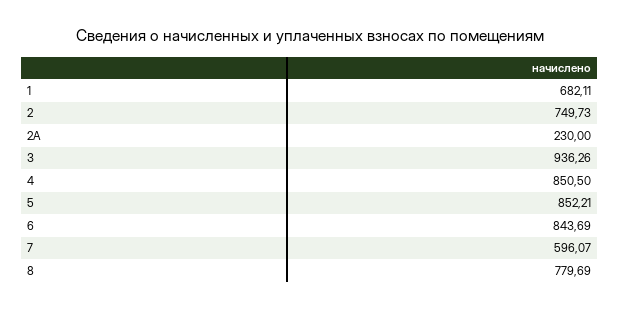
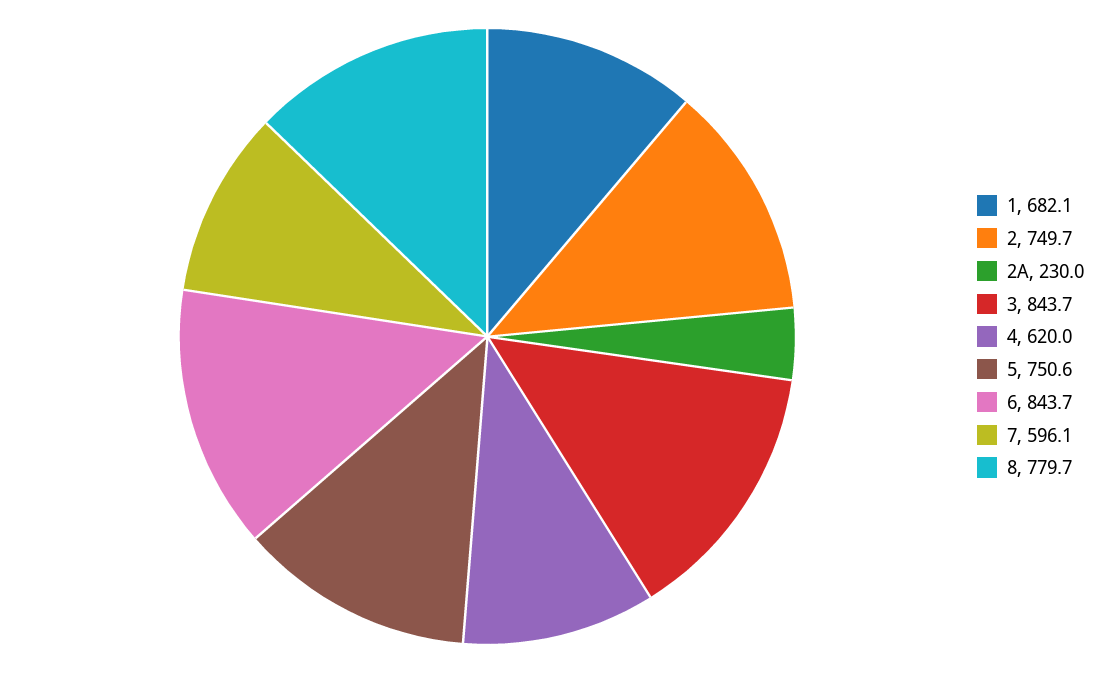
  {
    "1": 682.11,
    "2": 749.73,
    "2А": 230,
-   "3": 936.26,
+   "3": 843.7,
-   "4": 850.5,
+   "4": 620,
-   "5": 852.21,
+   "5": 750.6,
    "6": 843.69,
    "7": 596.07,
    "8": 779.69
  }

